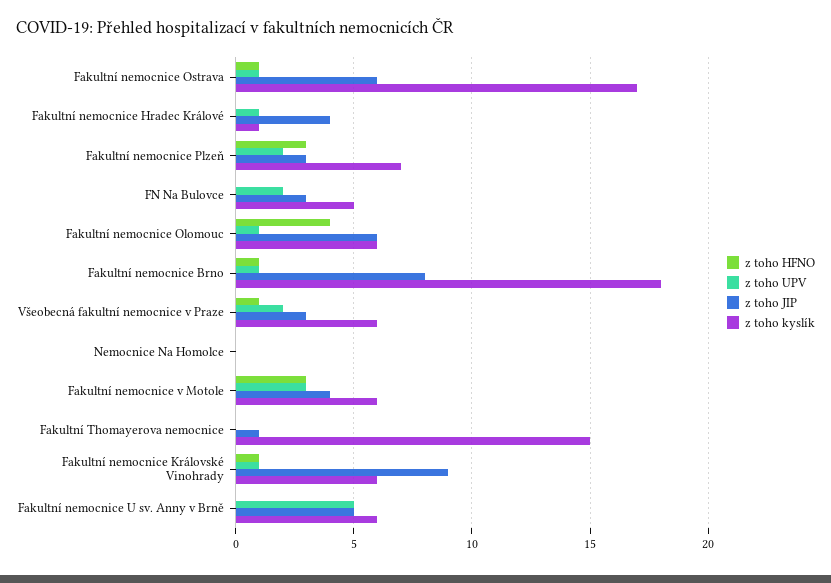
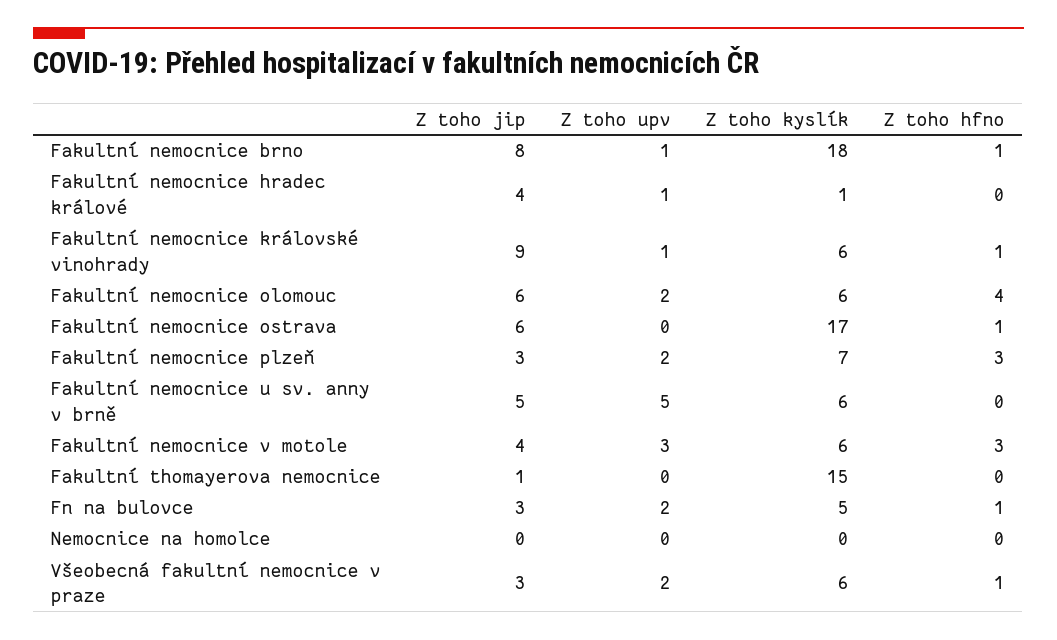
  {
    "z toho HFNO": {
      "Fakultní nemocnice Ostrava": 1,
      "Fakultní nemocnice Hradec Králové": 0,
      "Fakultní nemocnice Plzeň": 3,
-     "FN Na Bulovce": 0,
+     "FN Na Bulovce": 1,
      "Fakultní nemocnice Olomouc": 4,
      "Fakultní nemocnice Brno": 1,
      "Všeobecná fakultní nemocnice v Praze": 1,
      "Nemocnice Na Homolce": 0,
      "Fakultní nemocnice v Motole": 3,
      "Fakultní Thomayerova nemocnice": 0,
      "Fakultní nemocnice Královské Vinohrady": 1,
      "Fakultní nemocnice U sv. Anny v Brně": 0
    },
    "z toho UPV": {
-     "Fakultní nemocnice Ostrava": 1,
+     "Fakultní nemocnice Ostrava": 0,
      "Fakultní nemocnice Hradec Králové": 1,
      "Fakultní nemocnice Plzeň": 2,
      "FN Na Bulovce": 2,
-     "Fakultní nemocnice Olomouc": 1,
+     "Fakultní nemocnice Olomouc": 2,
      "Fakultní nemocnice Brno": 1,
      "Všeobecná fakultní nemocnice v Praze": 2,
      "Nemocnice Na Homolce": 0,
      "Fakultní nemocnice v Motole": 3,
      "Fakultní Thomayerova nemocnice": 0,
      "Fakultní nemocnice Královské Vinohrady": 1,
      "Fakultní nemocnice U sv. Anny v Brně": 5
    },
    "z toho JIP": {
      "Fakultní nemocnice Ostrava": 6,
      "Fakultní nemocnice Hradec Králové": 4,
      "Fakultní nemocnice Plzeň": 3,
      "FN Na Bulovce": 3,
      "Fakultní nemocnice Olomouc": 6,
      "Fakultní nemocnice Brno": 8,
      "Všeobecná fakultní nemocnice v Praze": 3,
      "Nemocnice Na Homolce": 0,
      "Fakultní nemocnice v Motole": 4,
      "Fakultní Thomayerova nemocnice": 1,
      "Fakultní nemocnice Královské Vinohrady": 9,
      "Fakultní nemocnice U sv. Anny v Brně": 5
    },
    "z toho kyslík": {
      "Fakultní nemocnice Ostrava": 17,
      "Fakultní nemocnice Hradec Králové": 1,
      "Fakultní nemocnice Plzeň": 7,
      "FN Na Bulovce": 5,
      "Fakultní nemocnice Olomouc": 6,
      "Fakultní nemocnice Brno": 18,
      "Všeobecná fakultní nemocnice v Praze": 6,
      "Nemocnice Na Homolce": 0,
      "Fakultní nemocnice v Motole": 6,
      "Fakultní Thomayerova nemocnice": 15,
      "Fakultní nemocnice Královské Vinohrady": 6,
      "Fakultní nemocnice U sv. Anny v Brně": 6
    }
  }

